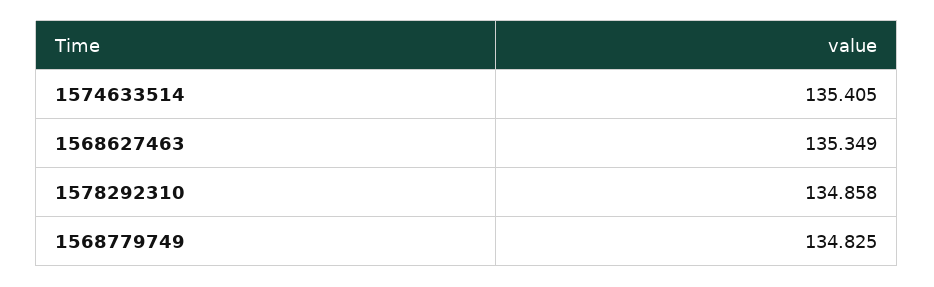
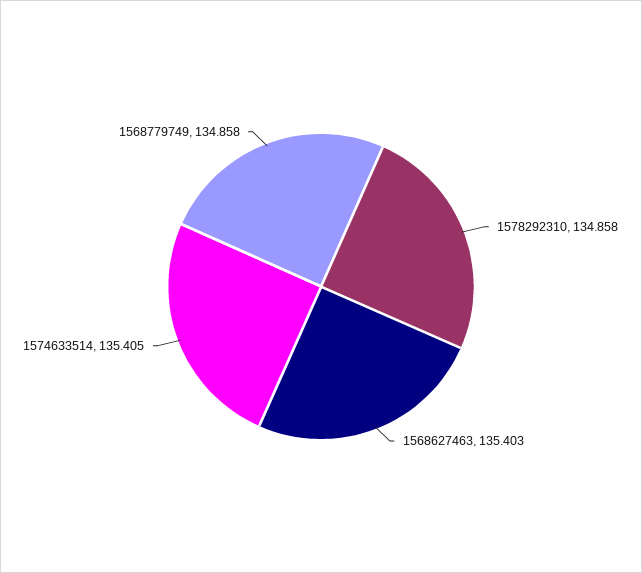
  {
    "1574633514": 135.405,
-   "1568627463": 135.349,
+   "1568627463": 135.403,
    "1578292310": 134.858,
-   "1568779749": 134.825
+   "1568779749": 134.858
  }

